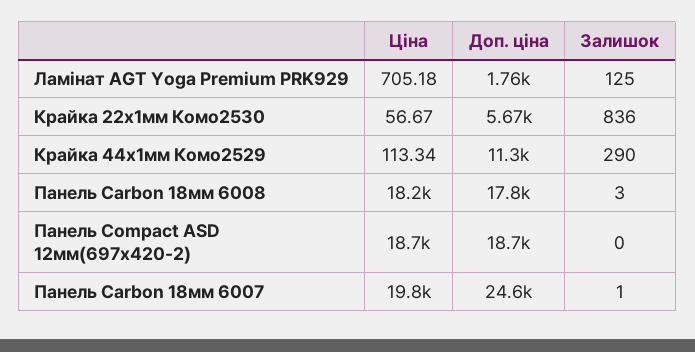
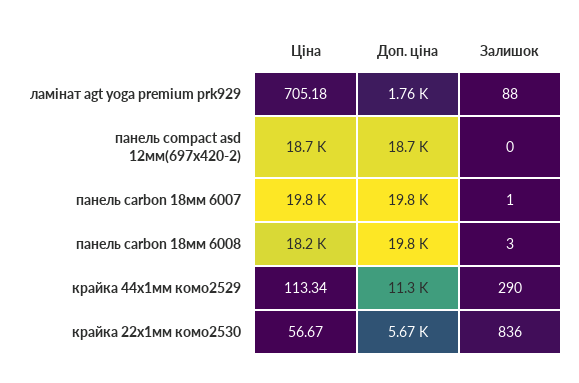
  {
    "Ціна": {
      "Ламінат AGT Yoga Premium PRK929": 705.18,
      "Крайка 22x1мм Комо2530": 56.67,
      "Крайка 44x1мм Комо2529": 113.34,
      "Панель Carbon 18мм 6008": 18200,
      "Панель Сompact ASD 12мм(697x420-2)": 18700,
      "Панель Carbon 18мм 6007": 19800
    },
    "Доп. ціна": {
      "Ламінат AGT Yoga Premium PRK929": 1760,
      "Крайка 22x1мм Комо2530": 5670,
      "Крайка 44x1мм Комо2529": 11300,
-     "Панель Carbon 18мм 6008": 17800,
+     "Панель Carbon 18мм 6008": 19800,
      "Панель Сompact ASD 12мм(697x420-2)": 18700,
-     "Панель Carbon 18мм 6007": 24600
+     "Панель Carbon 18мм 6007": 19800
    },
    "Залишок": {
-     "Ламінат AGT Yoga Premium PRK929": 125,
+     "Ламінат AGT Yoga Premium PRK929": 88,
      "Крайка 22x1мм Комо2530": 836,
      "Крайка 44x1мм Комо2529": 290,
      "Панель Carbon 18мм 6008": 3,
      "Панель Сompact ASD 12мм(697x420-2)": 0,
      "Панель Carbon 18мм 6007": 1
    }
  }

